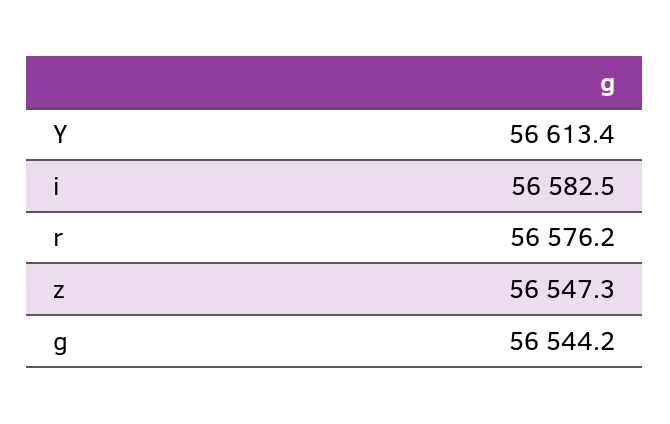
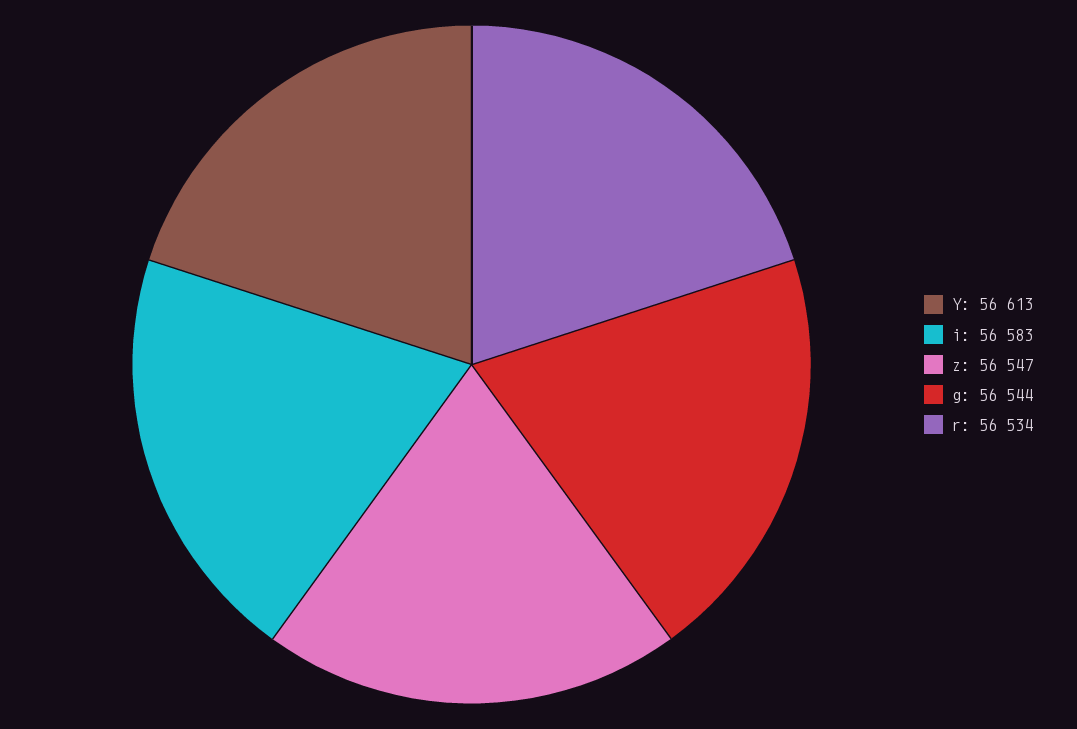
  {
    "Y": 56613.4,
    "i": 56582.5,
-   "r": 56576.2,
+   "r": 56534,
    "z": 56547.3,
    "g": 56544.2
  }

